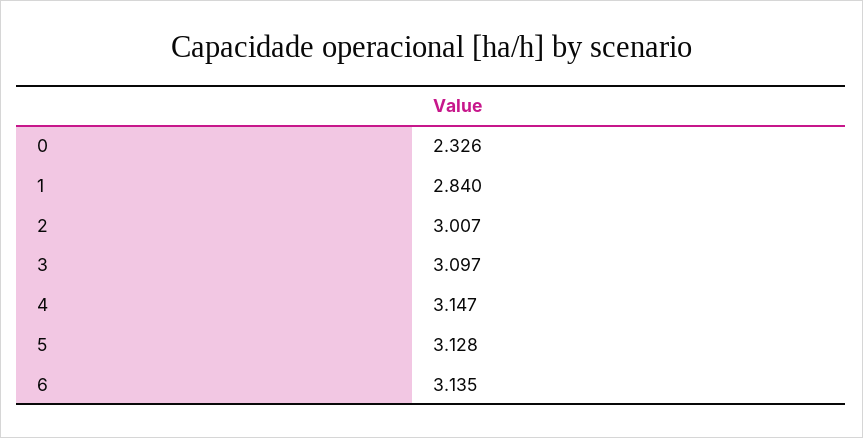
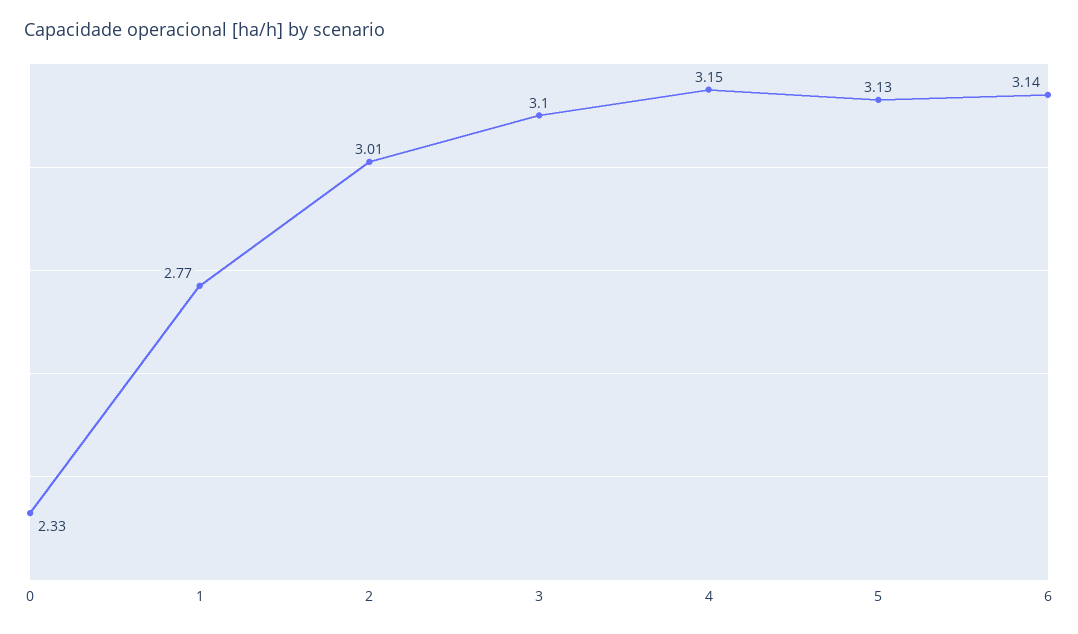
  {
    "0": 2.326,
-   "1": 2.84,
+   "1": 2.77,
    "2": 3.007,
    "3": 3.097,
    "4": 3.147,
    "5": 3.128,
    "6": 3.135
  }

